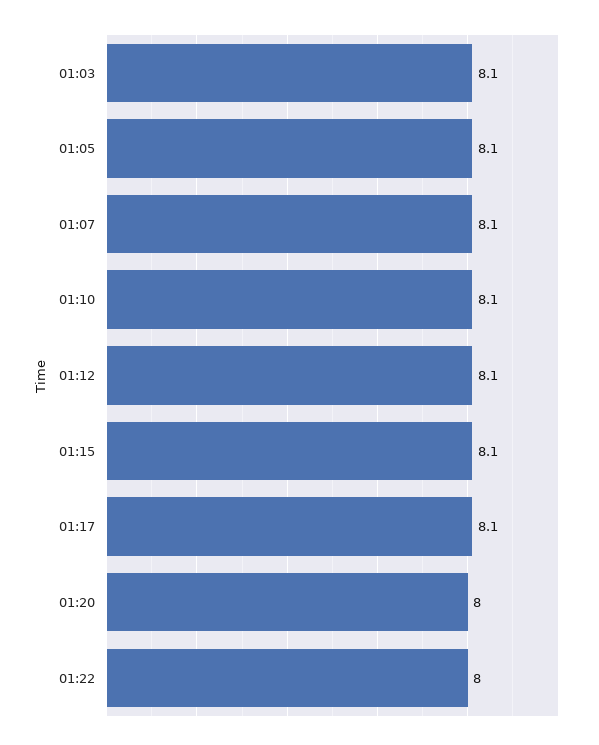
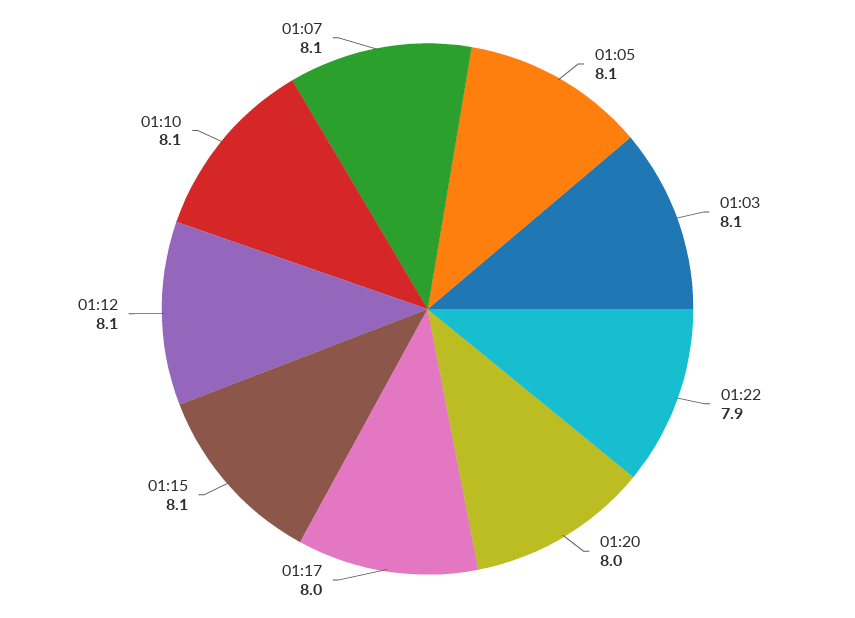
  {
    "01:03": 8.1,
    "01:05": 8.1,
    "01:07": 8.1,
    "01:10": 8.1,
    "01:12": 8.1,
    "01:15": 8.1,
-   "01:17": 8.1,
+   "01:17": 8,
    "01:20": 8,
-   "01:22": 8
+   "01:22": 7.9
  }

